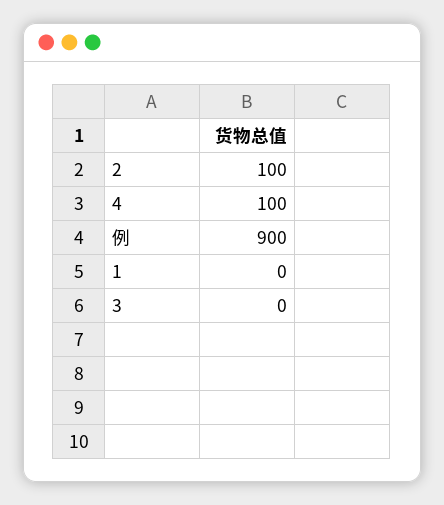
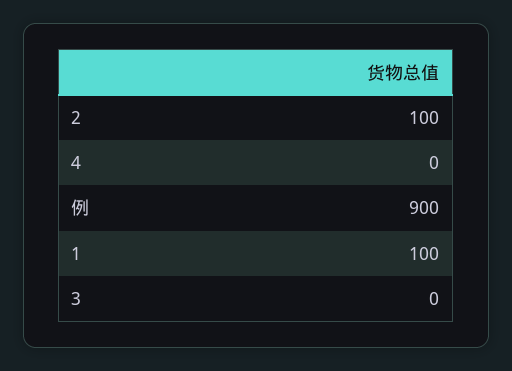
  {
    "2": 100,
-   "4": 100,
+   "4": 0,
    "例": 900,
-   "1": 0,
+   "1": 100,
    "3": 0
  }

